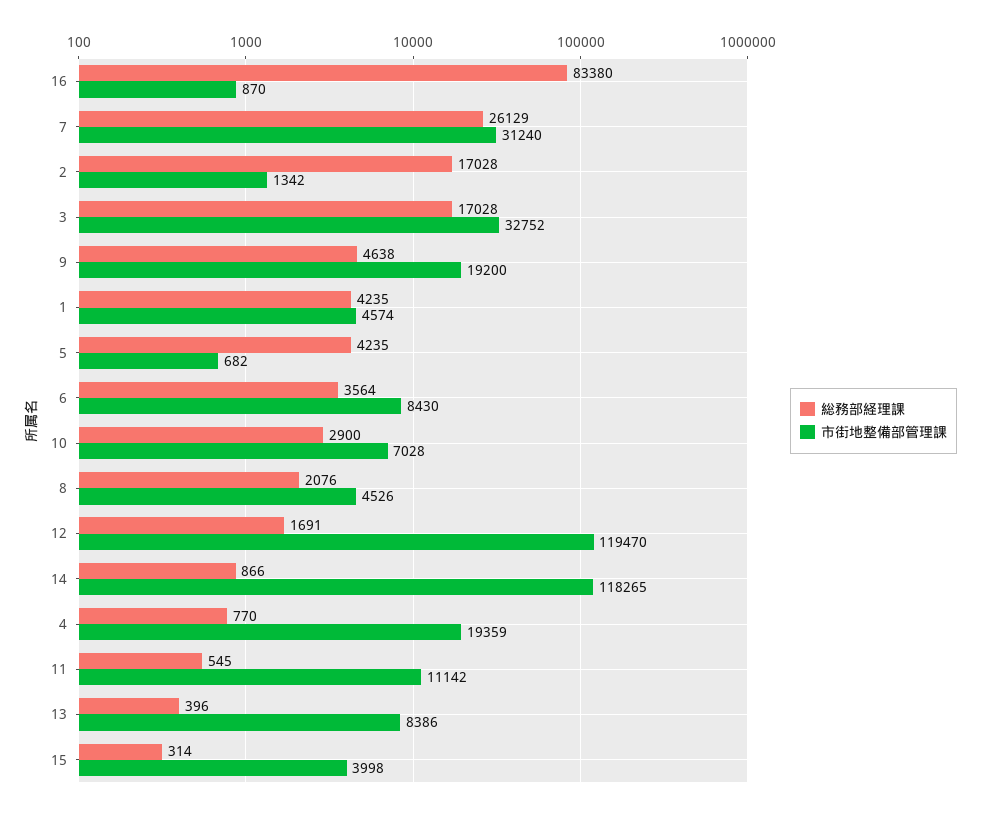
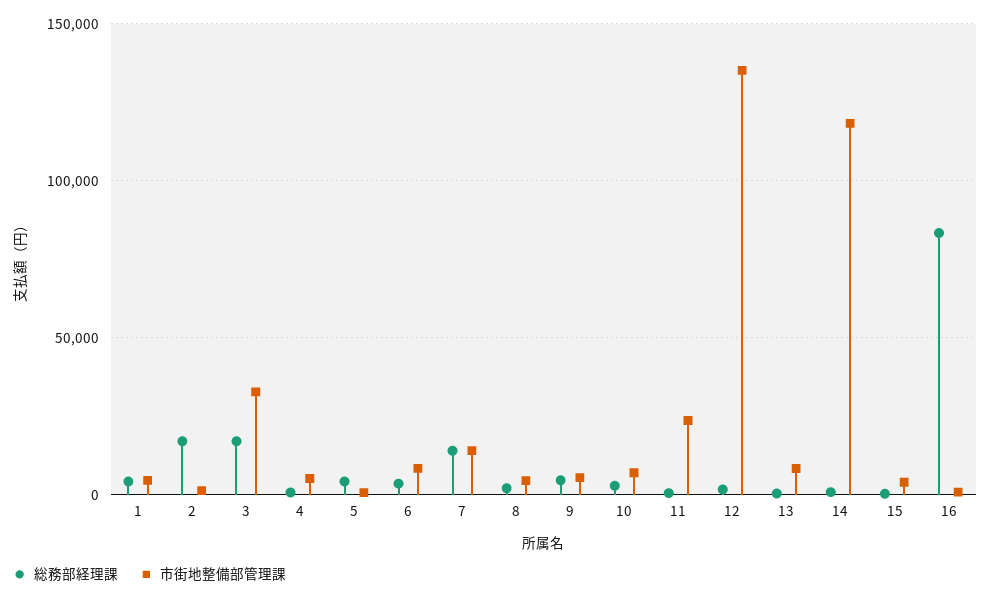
  {
    "総務部経理課": {
      "16": 83380,
-     "7": 26129,
+     "7": 15000,
      "2": 17028,
      "3": 17028,
      "9": 4638,
      "1": 4235,
      "5": 4235,
      "6": 3564,
      "10": 2900,
      "8": 2076,
      "12": 1691,
      "14": 866,
      "4": 770,
      "11": 545,
      "13": 396,
      "15": 314
    },
    "市街地整備部管理課": {
      "16": 870,
-     "7": 31240,
+     "7": 15000,
      "2": 1342,
      "3": 32752,
-     "9": 19200,
+     "9": 5000,
      "1": 4574,
      "5": 682,
      "6": 8430,
      "10": 7028,
      "8": 4526,
-     "12": 119470,
+     "12": 135000,
      "14": 118265,
-     "4": 19359,
+     "4": 5000,
-     "11": 11142,
+     "11": 25000,
      "13": 8386,
      "15": 3998
    }
  }

